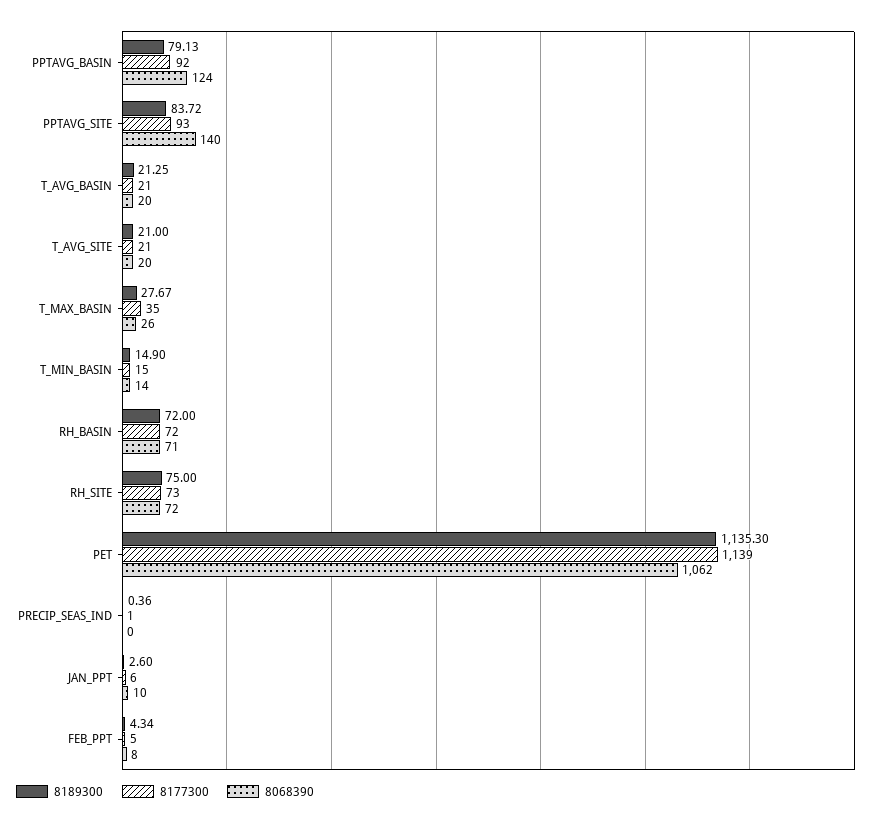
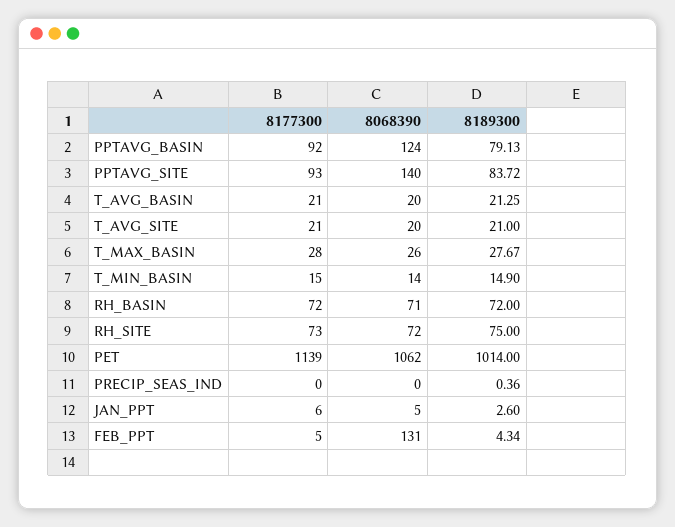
  {
    "8189300": {
      "PPTAVG_BASIN": 79.13,
      "PPTAVG_SITE": 83.72,
      "T_AVG_BASIN": 21.25,
      "T_AVG_SITE": 21,
      "T_MAX_BASIN": 27.67,
      "T_MIN_BASIN": 14.9,
      "RH_BASIN": 72,
      "RH_SITE": 75,
-     "PET": 1135.3,
+     "PET": 1014,
      "PRECIP_SEAS_IND": 0.36,
      "JAN_PPT": 2.6,
      "FEB_PPT": 4.34
    },
    "8177300": {
      "PPTAVG_BASIN": 92,
      "PPTAVG_SITE": 93,
      "T_AVG_BASIN": 21,
      "T_AVG_SITE": 21,
-     "T_MAX_BASIN": 35,
+     "T_MAX_BASIN": 28,
      "T_MIN_BASIN": 15,
      "RH_BASIN": 72,
      "RH_SITE": 73,
      "PET": 1139,
-     "PRECIP_SEAS_IND": 1,
+     "PRECIP_SEAS_IND": 0,
      "JAN_PPT": 6,
      "FEB_PPT": 5
    },
    "8068390": {
      "PPTAVG_BASIN": 124,
      "PPTAVG_SITE": 140,
      "T_AVG_BASIN": 20,
      "T_AVG_SITE": 20,
      "T_MAX_BASIN": 26,
      "T_MIN_BASIN": 14,
      "RH_BASIN": 71,
      "RH_SITE": 72,
      "PET": 1062,
      "PRECIP_SEAS_IND": 0,
-     "JAN_PPT": 10,
+     "JAN_PPT": 5,
-     "FEB_PPT": 8
+     "FEB_PPT": 131
    }
  }

